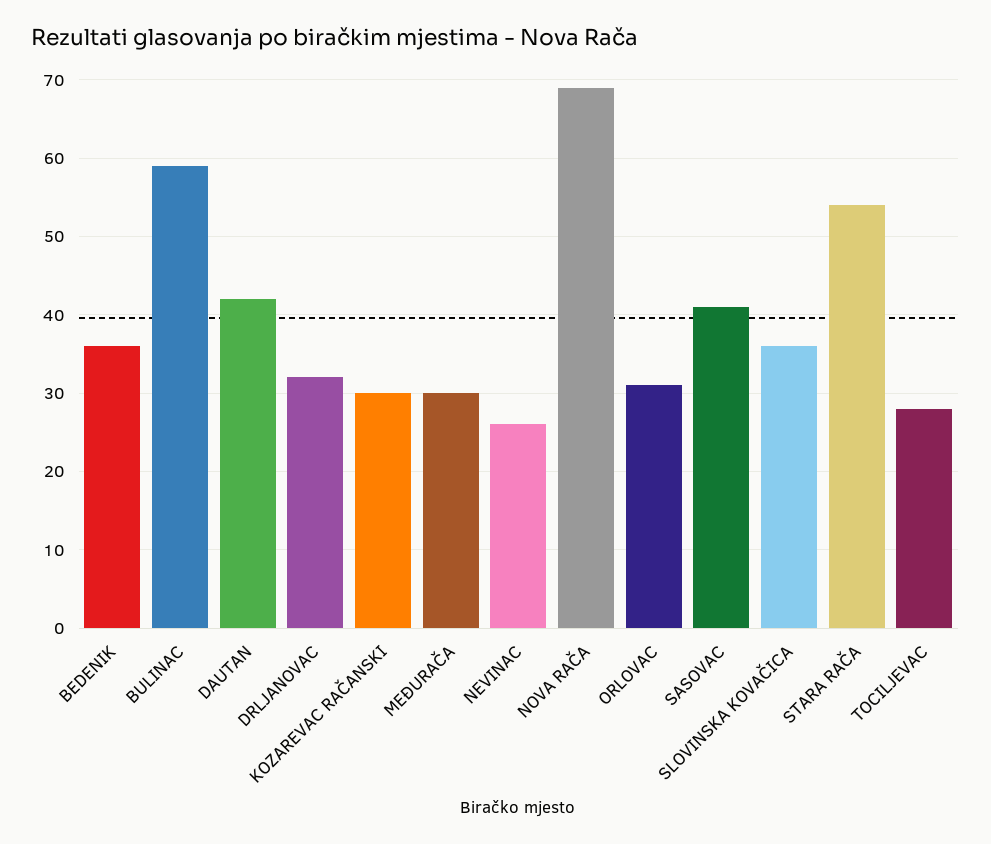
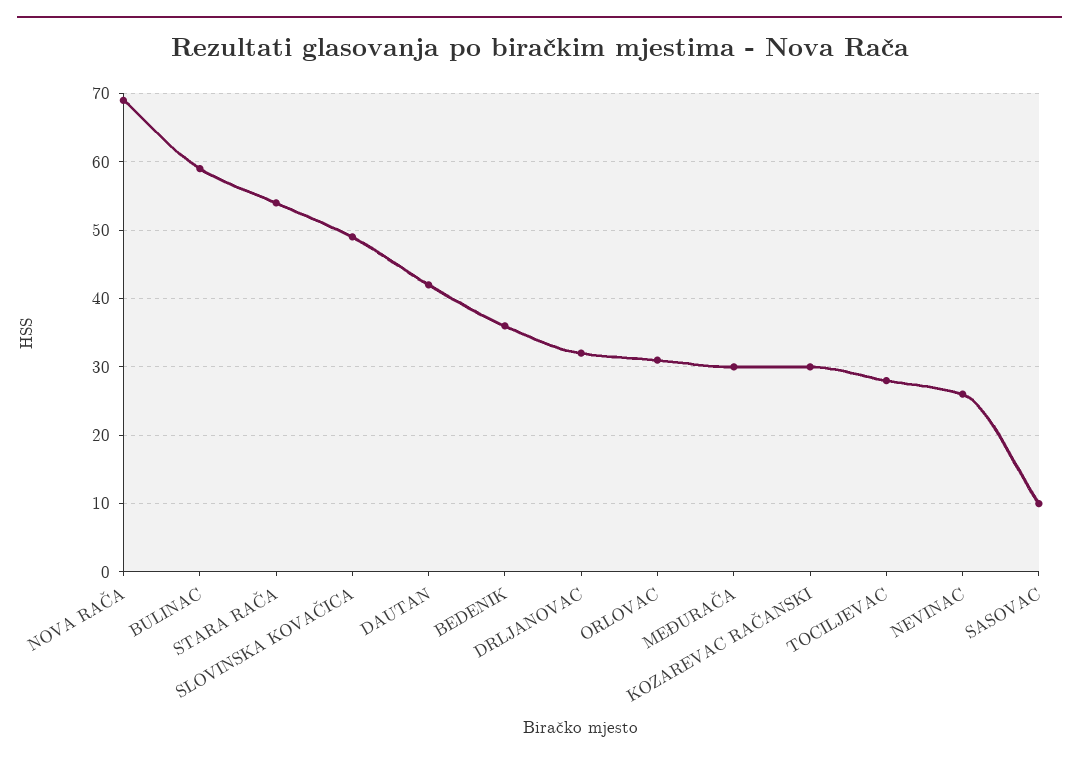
  {
    "BEDENIK": 36,
    "BULINAC": 59,
    "DAUTAN": 42,
    "DRLJANOVAC": 32,
    "KOZAREVAC RAČANSKI": 30,
    "MEĐURAČA": 30,
    "NEVINAC": 26,
    "NOVA RAČA": 69,
    "ORLOVAC": 31,
-   "SASOVAC": 41,
+   "SASOVAC": 10,
-   "SLOVINSKA KOVAČICA": 36,
+   "SLOVINSKA KOVAČICA": 49,
    "STARA RAČA": 54,
    "TOCILJEVAC": 28
  }

